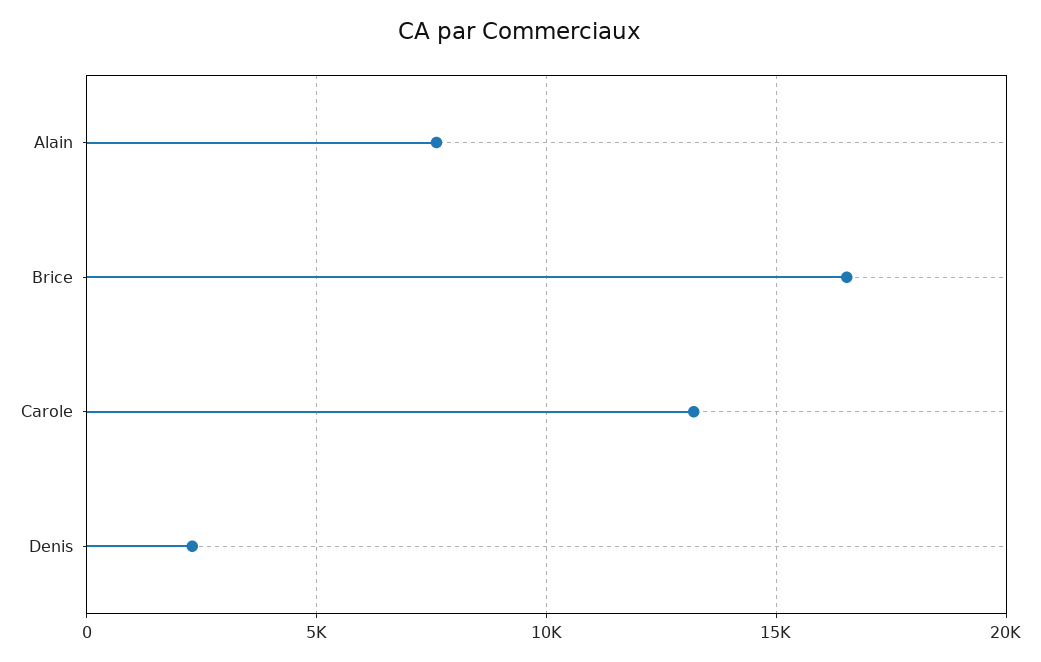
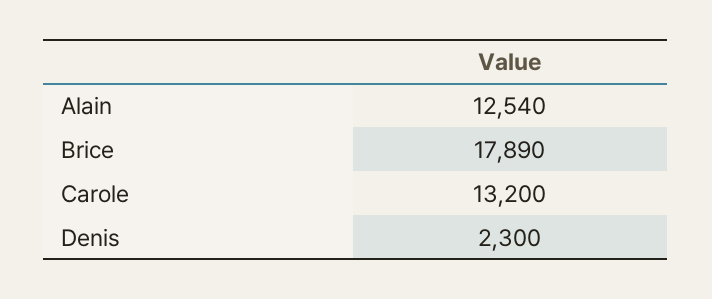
  {
-   "Alain": 7500,
+   "Alain": 12540,
-   "Brice": 16500,
+   "Brice": 17890,
    "Carole": 13200,
    "Denis": 2300
  }

